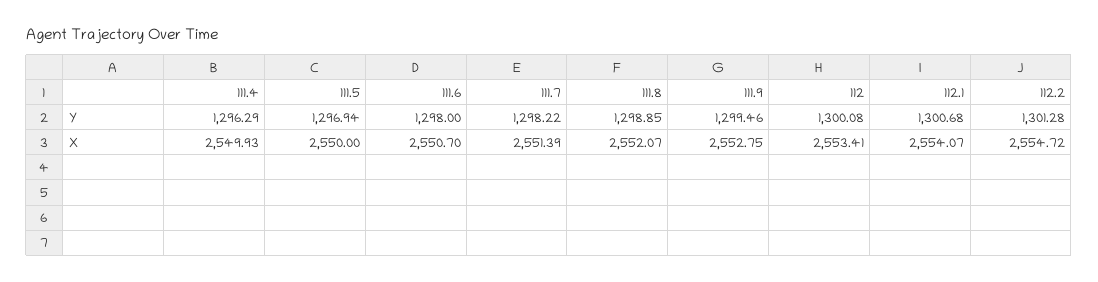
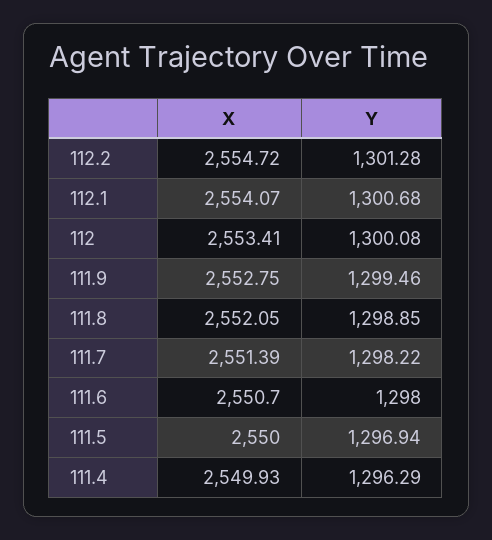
  {
    "111.4": {
      "Y": 1296.29,
      "X": 2549.93
    },
    "111.5": {
      "Y": 1296.94,
      "X": 2550
    },
    "111.6": {
      "Y": 1298,
      "X": 2550.7
    },
    "111.7": {
      "Y": 1298.22,
      "X": 2551.39
    },
    "111.8": {
      "Y": 1298.85,
-     "X": 2552.07
+     "X": 2552.05
    },
    "111.9": {
      "Y": 1299.46,
      "X": 2552.75
    },
    "112": {
      "Y": 1300.08,
      "X": 2553.41
    },
    "112.1": {
      "Y": 1300.68,
      "X": 2554.07
    },
    "112.2": {
      "Y": 1301.28,
      "X": 2554.72
    }
  }

